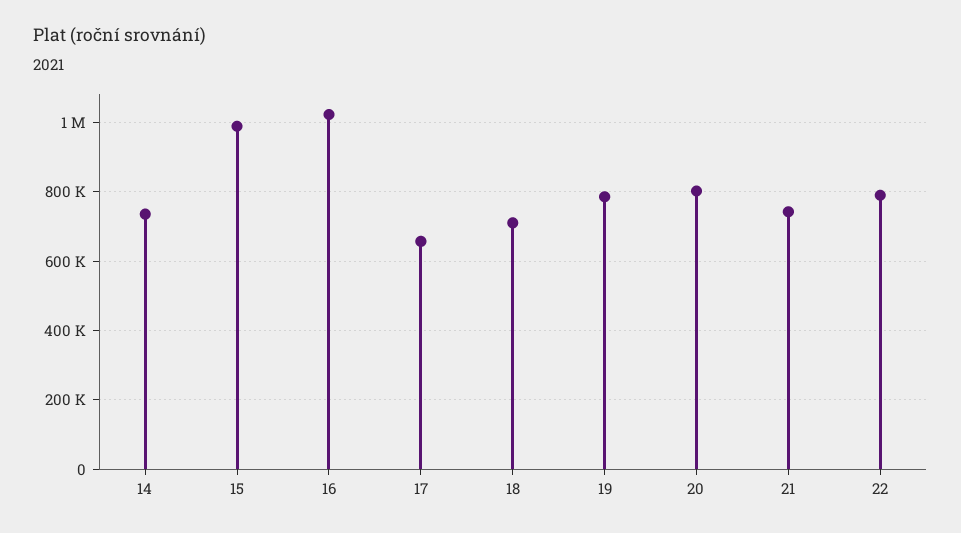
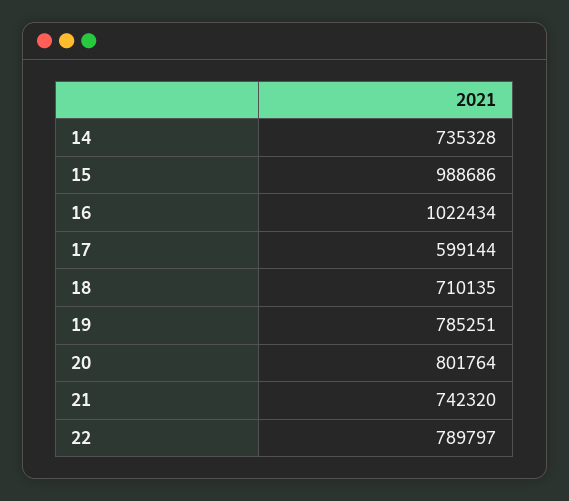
  {
    "14": 735328,
    "15": 988686,
    "16": 1022434,
-   "17": 660000,
+   "17": 599144,
    "18": 710135,
    "19": 785251,
    "20": 801764,
    "21": 742320,
    "22": 789797
  }

